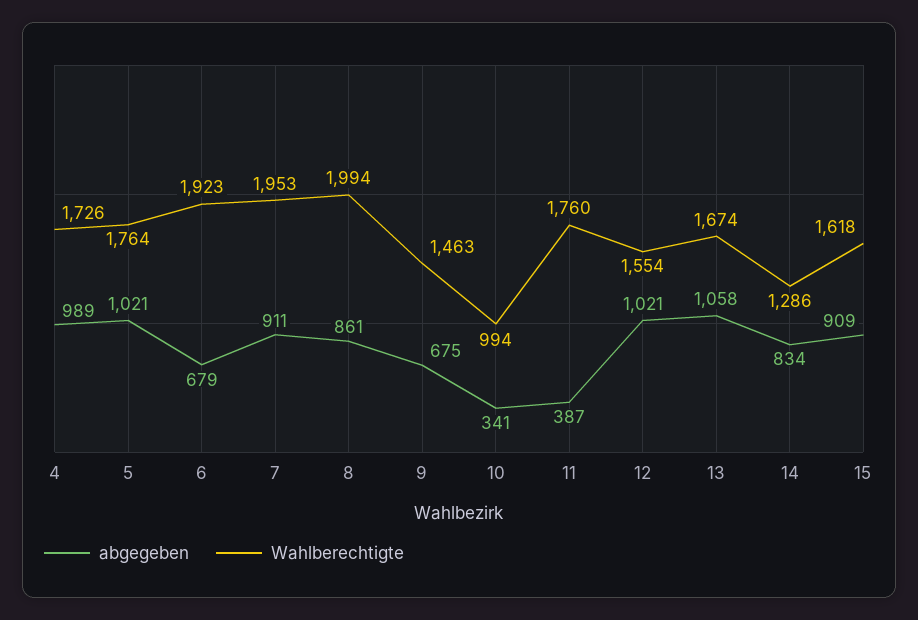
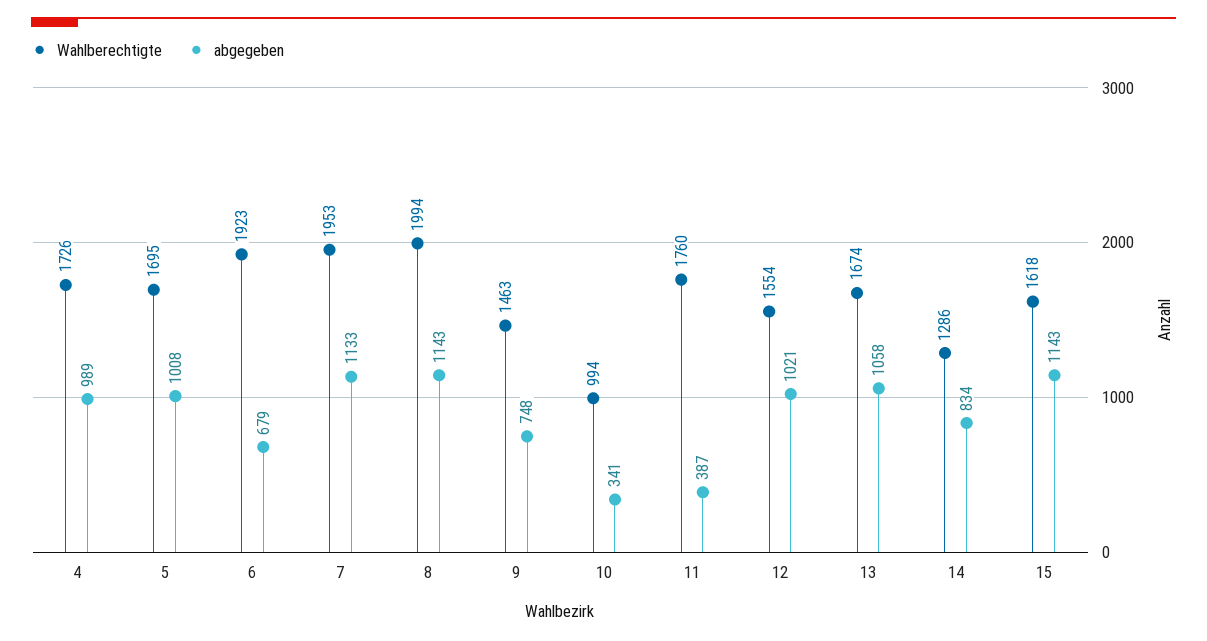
  {
    "abgegeben": {
      "4": 989,
-     "5": 1021,
+     "5": 1008,
      "6": 679,
-     "7": 911,
+     "7": 1133,
-     "8": 861,
+     "8": 1143,
-     "9": 675,
+     "9": 748,
      "10": 341,
      "11": 387,
      "12": 1021,
      "13": 1058,
      "14": 834,
-     "15": 909
+     "15": 1143
    },
    "Wahlberechtigte": {
      "4": 1726,
-     "5": 1764,
+     "5": 1695,
      "6": 1923,
      "7": 1953,
      "8": 1994,
      "9": 1463,
      "10": 994,
      "11": 1760,
      "12": 1554,
      "13": 1674,
      "14": 1286,
      "15": 1618
    }
  }

